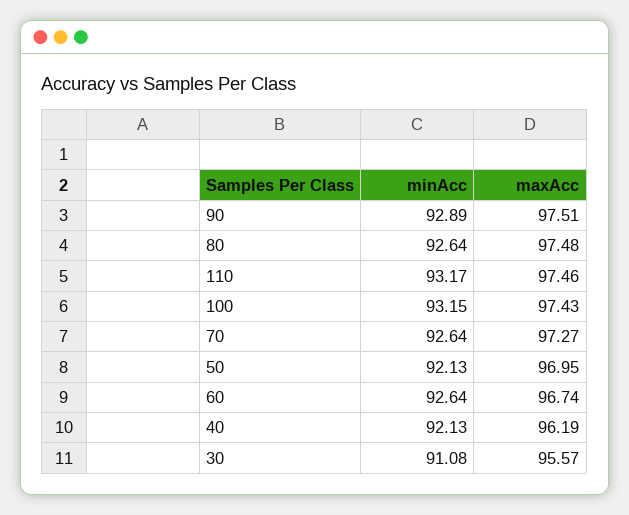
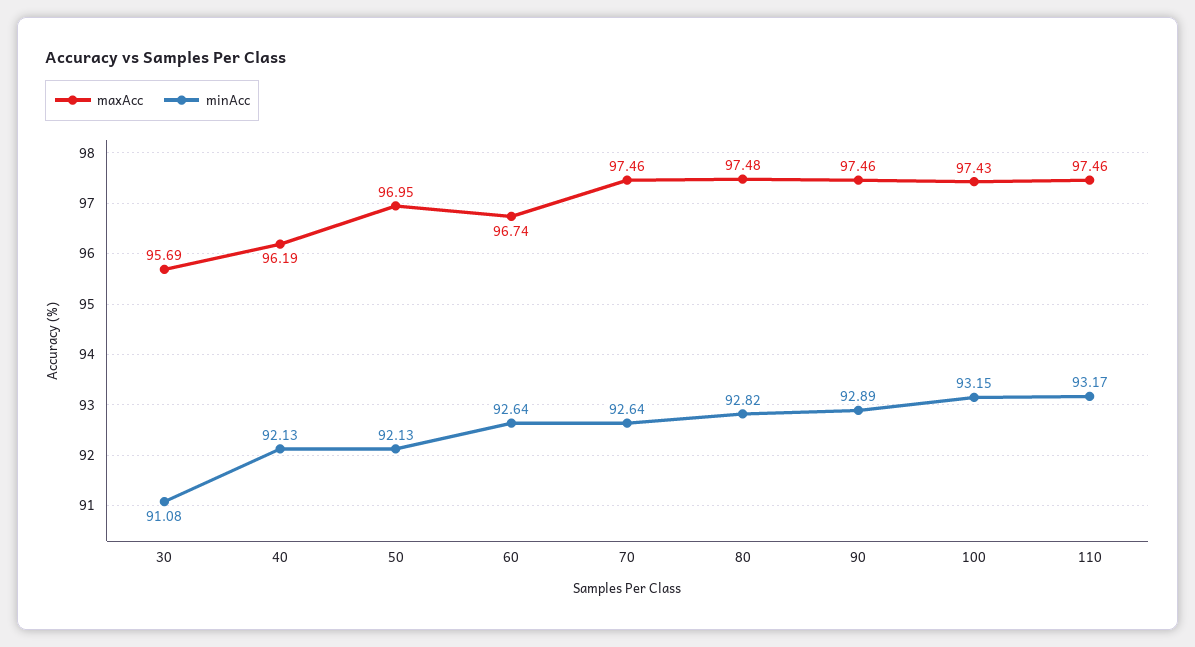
  {
    "minAcc": {
      "90": 92.89,
-     "80": 92.64,
+     "80": 92.82,
      "110": 93.17,
      "100": 93.15,
      "70": 92.64,
      "50": 92.13,
      "60": 92.64,
      "40": 92.13,
      "30": 91.08
    },
    "maxAcc": {
-     "90": 97.51,
+     "90": 97.46,
      "80": 97.48,
      "110": 97.46,
      "100": 97.43,
-     "70": 97.27,
+     "70": 97.46,
      "50": 96.95,
      "60": 96.74,
      "40": 96.19,
-     "30": 95.57
+     "30": 95.69
    }
  }

